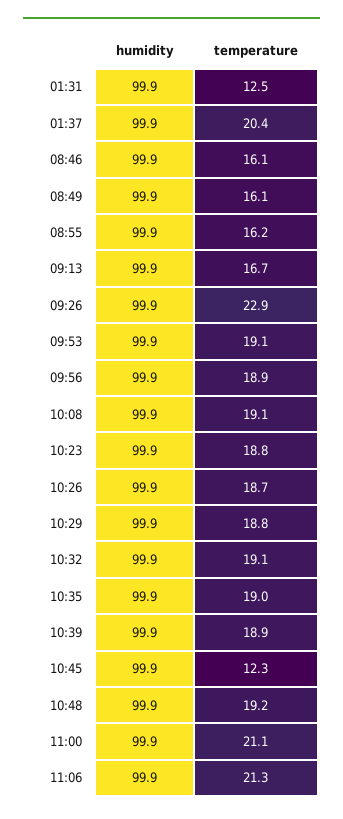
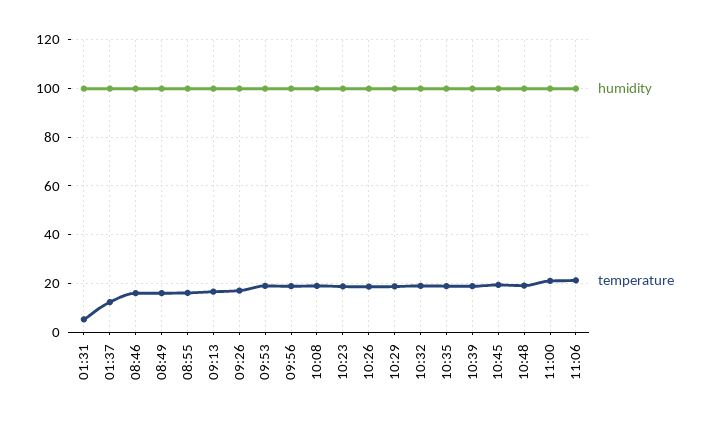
  {
    "humidity": {
      "01:31": 99.9,
      "01:37": 99.9,
      "08:46": 99.9,
      "08:49": 99.9,
      "08:55": 99.9,
      "09:13": 99.9,
      "09:26": 99.9,
      "09:53": 99.9,
      "09:56": 99.9,
      "10:08": 99.9,
      "10:23": 99.9,
      "10:26": 99.9,
      "10:29": 99.9,
      "10:32": 99.9,
      "10:35": 99.9,
      "10:39": 99.9,
      "10:45": 99.9,
      "10:48": 99.9,
      "11:00": 99.9,
      "11:06": 99.9
    },
    "temperature": {
-     "01:31": 12.5,
+     "01:31": 5,
-     "01:37": 20.4,
+     "01:37": 12.5,
      "08:46": 16.1,
      "08:49": 16.1,
      "08:55": 16.2,
      "09:13": 16.7,
-     "09:26": 22.9,
+     "09:26": 17.5,
      "09:53": 19.1,
      "09:56": 18.9,
      "10:08": 19.1,
      "10:23": 18.8,
      "10:26": 18.7,
      "10:29": 18.8,
      "10:32": 19.1,
      "10:35": 19,
      "10:39": 18.9,
-     "10:45": 12.3,
+     "10:45": 20,
      "10:48": 19.2,
      "11:00": 21.1,
      "11:06": 21.3
    }
  }

